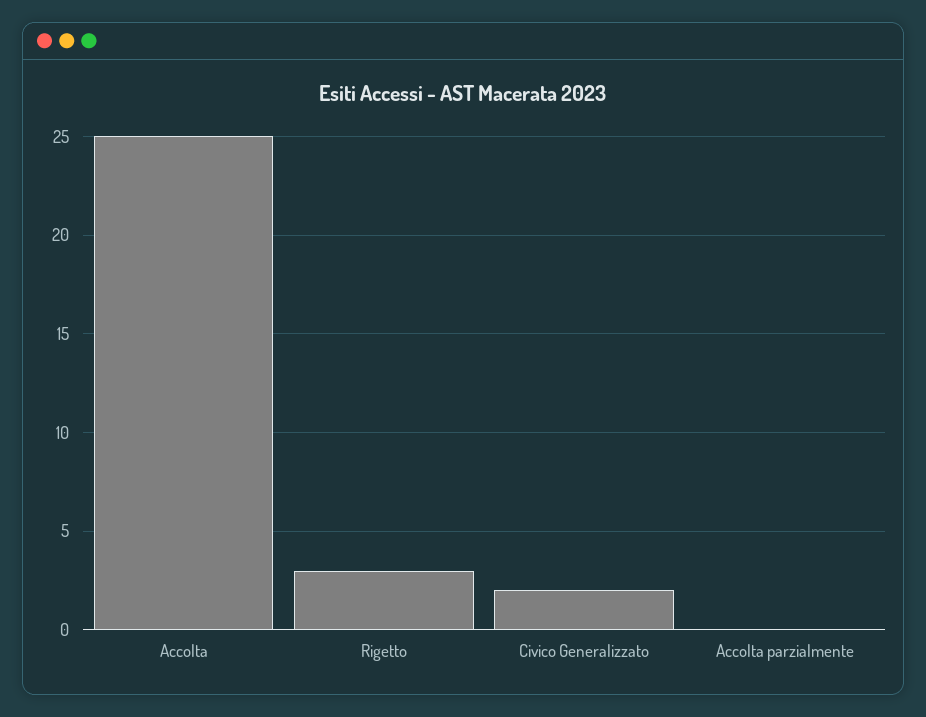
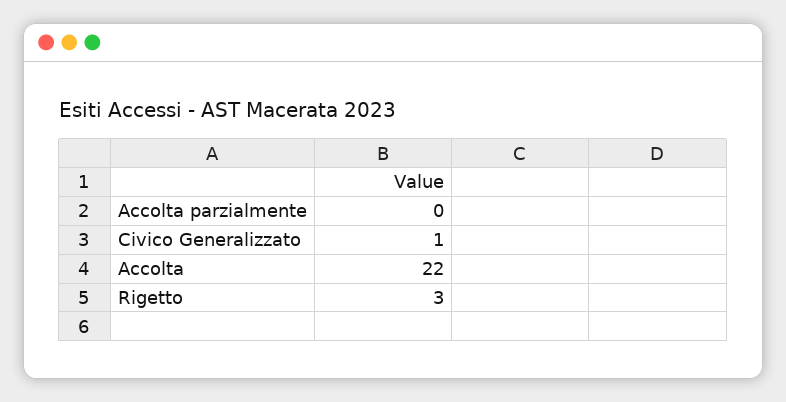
  {
-   "Accolta": 25,
+   "Accolta": 22,
    "Rigetto": 3,
-   "Civico Generalizzato": 2,
+   "Civico Generalizzato": 1,
    "Accolta parzialmente": 0
  }

